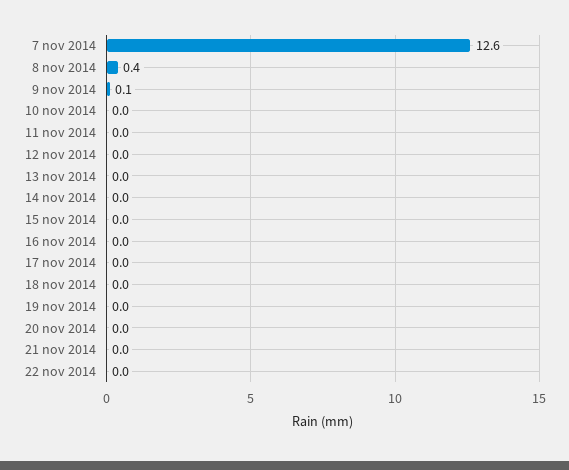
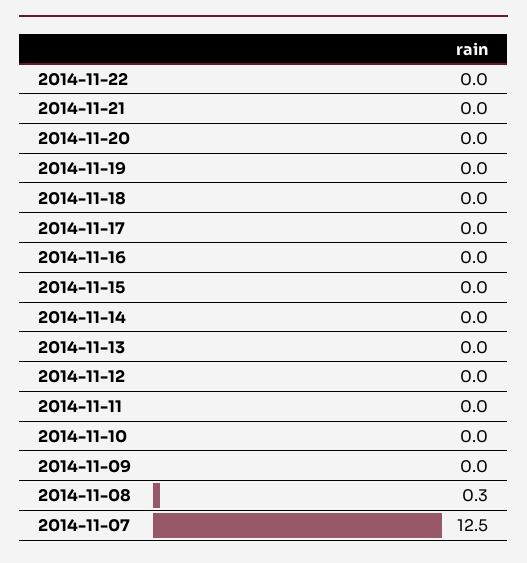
  {
-   "7 nov 2014": 12.6,
+   "7 nov 2014": 12.5,
-   "8 nov 2014": 0.4,
+   "8 nov 2014": 0.3,
-   "9 nov 2014": 0.1,
+   "9 nov 2014": 0,
    "10 nov 2014": 0,
    "11 nov 2014": 0,
    "12 nov 2014": 0,
    "13 nov 2014": 0,
    "14 nov 2014": 0,
    "15 nov 2014": 0,
    "16 nov 2014": 0,
    "17 nov 2014": 0,
    "18 nov 2014": 0,
    "19 nov 2014": 0,
    "20 nov 2014": 0,
    "21 nov 2014": 0,
    "22 nov 2014": 0
  }

